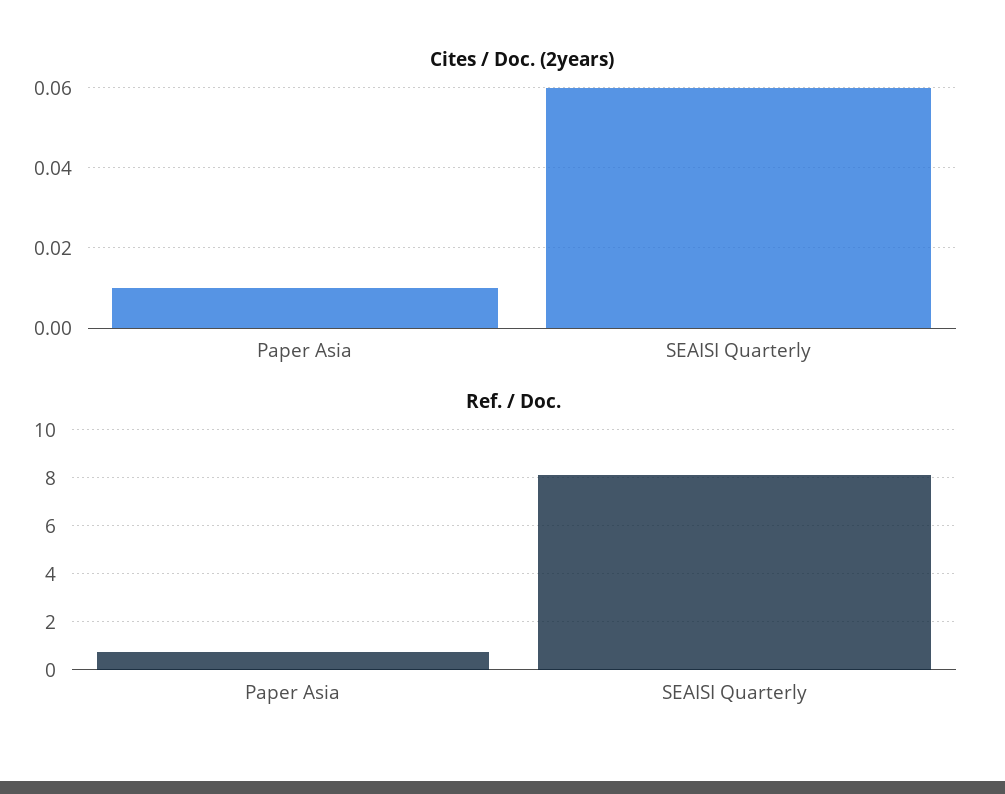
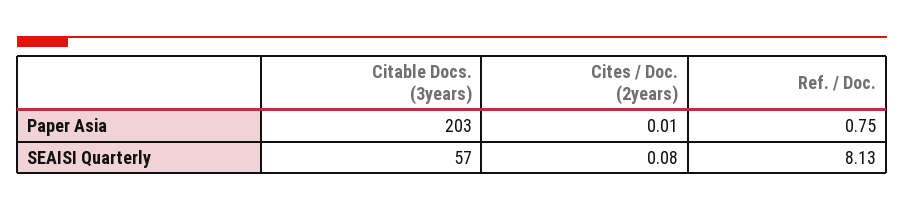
  {
    "Cites / Doc. (2years)": {
      "Paper Asia": 0.01,
-     "SEAISI Quarterly": 0.06
+     "SEAISI Quarterly": 0.08
    },
    "Ref. / Doc.": {
      "Paper Asia": 0.75,
      "SEAISI Quarterly": 8.13
-   }
+   },
+   "Citable Docs. (3years)": {
+     "Paper Asia": 203,
+     "SEAISI Quarterly": 57
+   }
  }

